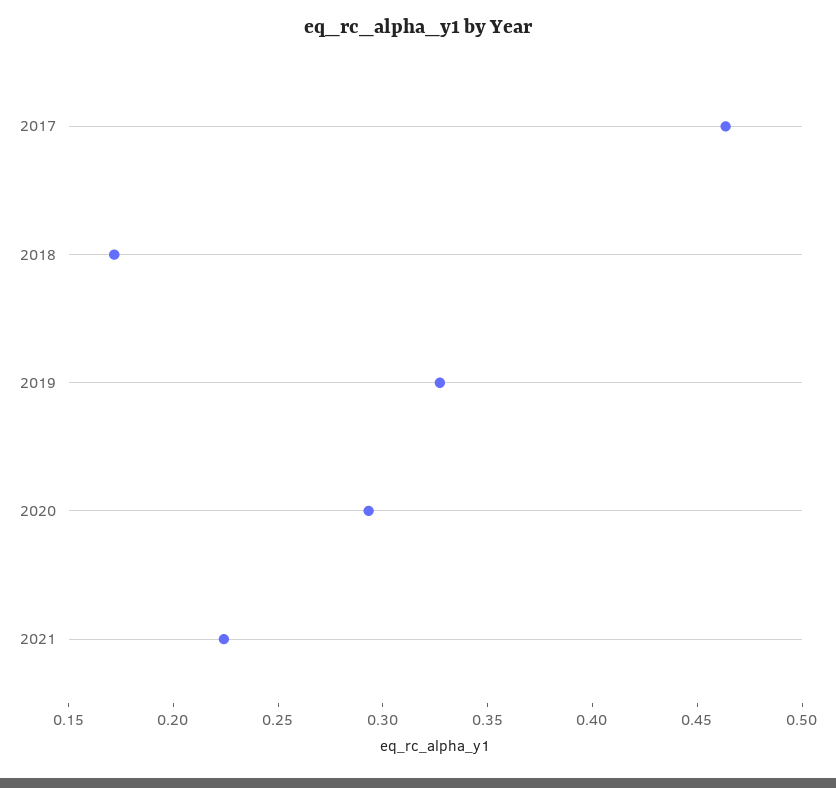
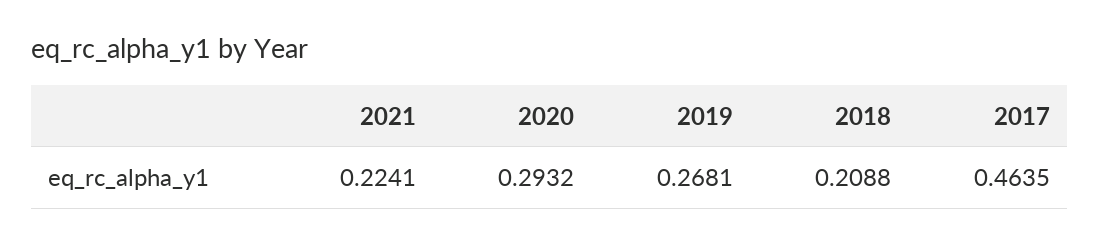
  {
    "2017": 0.4635,
-   "2018": 0.17,
+   "2018": 0.2088,
-   "2019": 0.33,
+   "2019": 0.2681,
    "2020": 0.2932,
    "2021": 0.2241
  }

